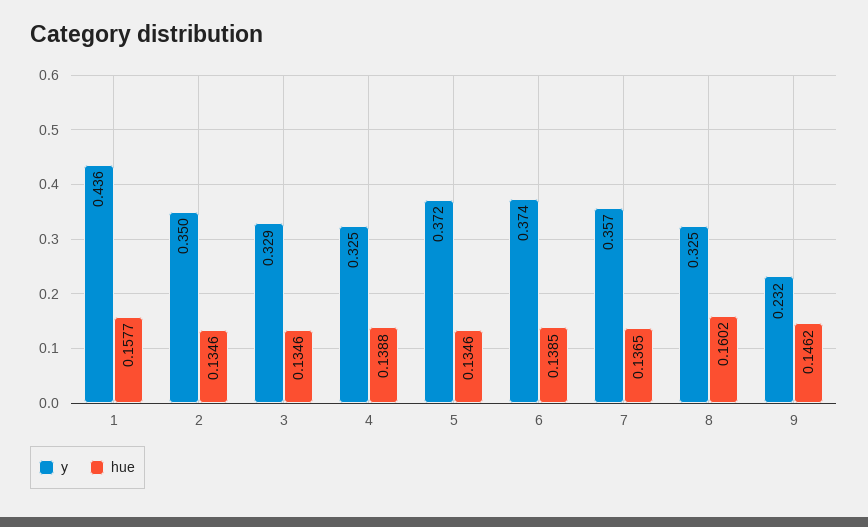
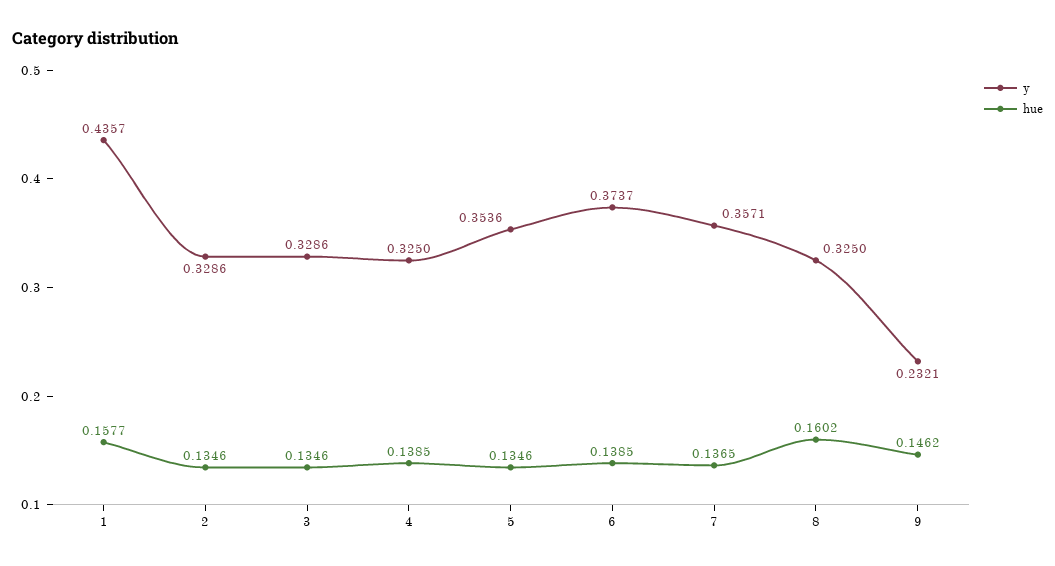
  {
    "y": {
      "1": 0.4357,
-     "2": 0.35,
+     "2": 0.3286,
      "3": 0.3286,
      "4": 0.325,
-     "5": 0.372,
+     "5": 0.3536,
      "6": 0.3737,
      "7": 0.3571,
      "8": 0.325,
      "9": 0.2321
    },
    "hue": {
      "1": 0.1577,
      "2": 0.1346,
      "3": 0.1346,
-     "4": 0.1388,
+     "4": 0.1385,
      "5": 0.1346,
      "6": 0.1385,
      "7": 0.1365,
      "8": 0.1602,
      "9": 0.1462
    }
  }

